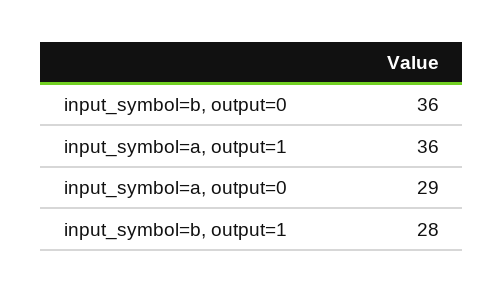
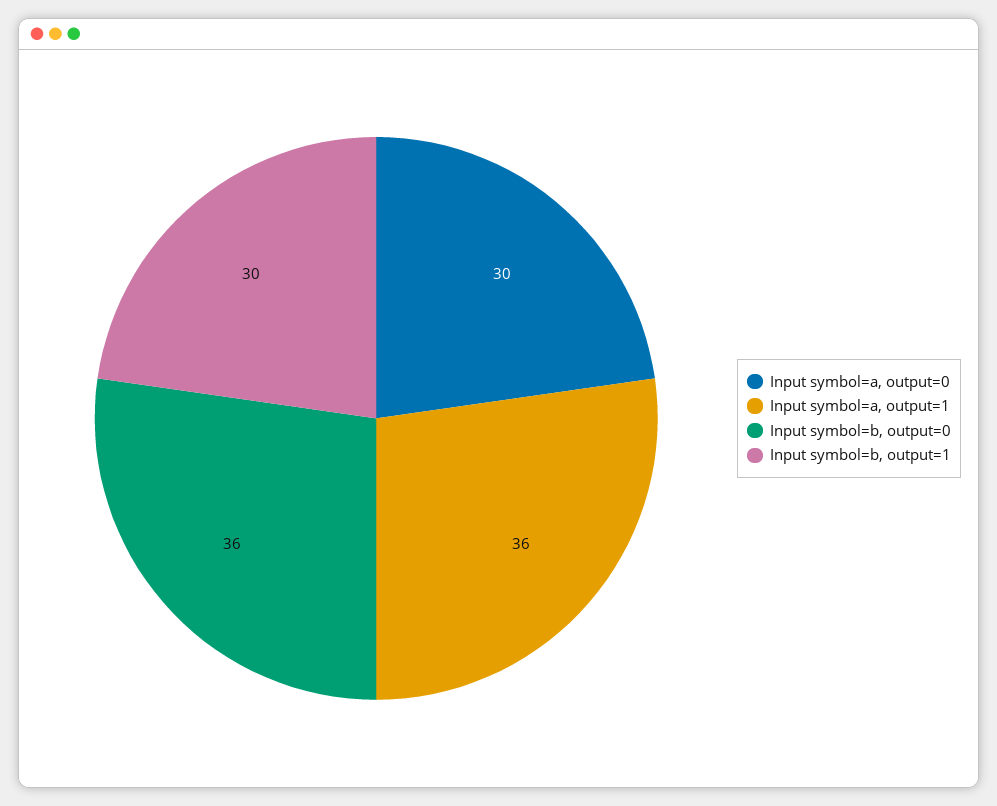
  {
    "input_symbol=b, output=0": 36,
    "input_symbol=a, output=1": 36,
-   "input_symbol=a, output=0": 29,
+   "input_symbol=a, output=0": 30,
-   "input_symbol=b, output=1": 28
+   "input_symbol=b, output=1": 30
  }

